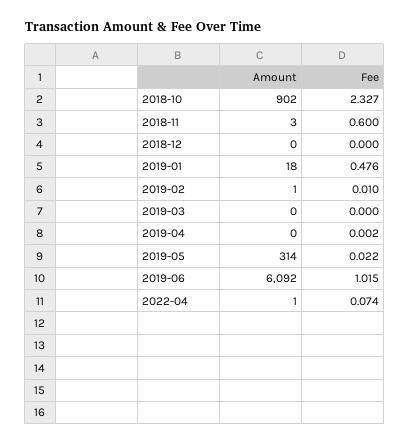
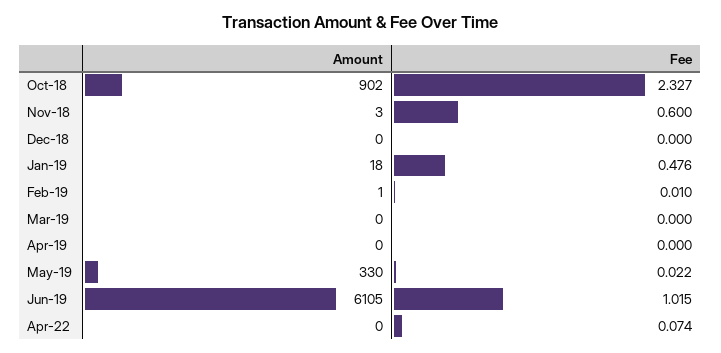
  {
    "Amount": {
      "2018-10": 902,
      "2018-11": 3,
      "2018-12": 0,
      "2019-01": 18,
      "2019-02": 1,
      "2019-03": 0,
      "2019-04": 0,
-     "2019-05": 314,
+     "2019-05": 330,
-     "2019-06": 6092,
+     "2019-06": 6105,
-     "2022-04": 1
+     "2022-04": 0
    },
    "Fee": {
      "2018-10": 2.327,
      "2018-11": 0.6,
      "2018-12": 0,
      "2019-01": 0.476,
      "2019-02": 0.01,
      "2019-03": 0,
-     "2019-04": 0.002,
+     "2019-04": 0,
      "2019-05": 0.022,
      "2019-06": 1.015,
      "2022-04": 0.074
    }
  }

